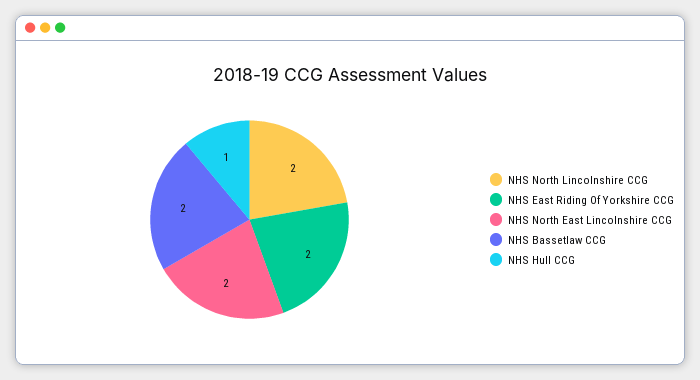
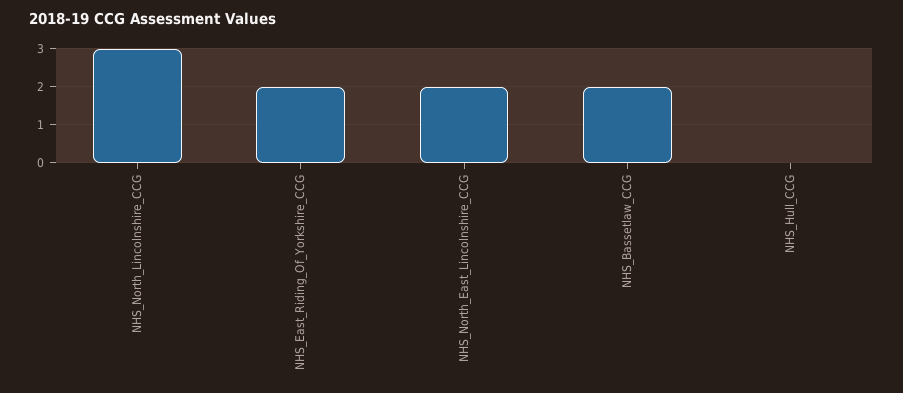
  {
-   "NHS North Lincolnshire CCG": 2,
+   "NHS North Lincolnshire CCG": 3,
    "NHS East Riding Of Yorkshire CCG": 2,
    "NHS North East Lincolnshire CCG": 2,
    "NHS Bassetlaw CCG": 2,
-   "NHS Hull CCG": 1
+   "NHS Hull CCG": 0
  }

